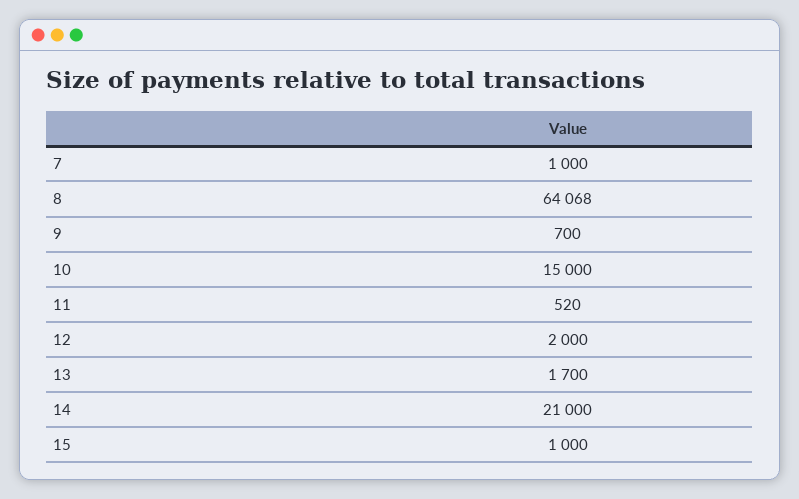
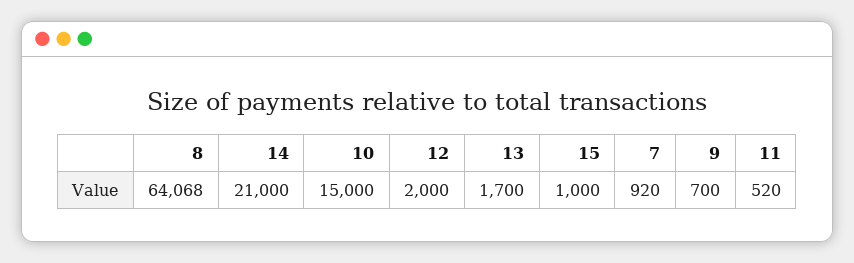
  {
-   "7": 1000,
+   "7": 920,
    "8": 64068,
    "9": 700,
    "10": 15000,
    "11": 520,
    "12": 2000,
    "13": 1700,
    "14": 21000,
    "15": 1000
  }

